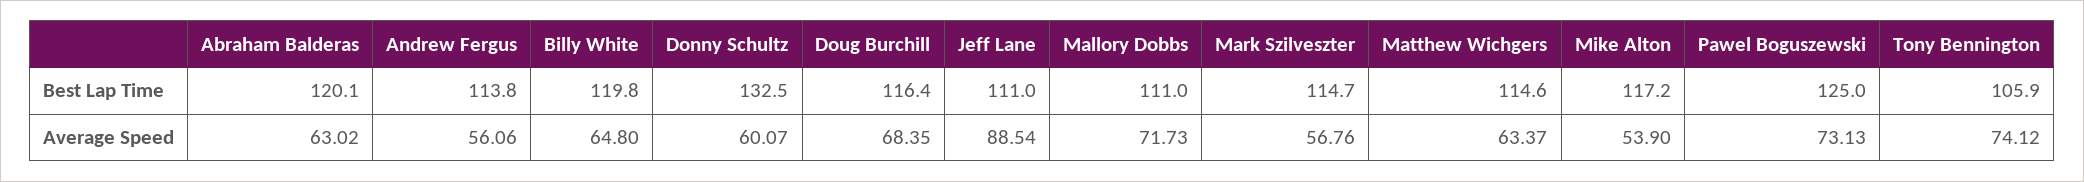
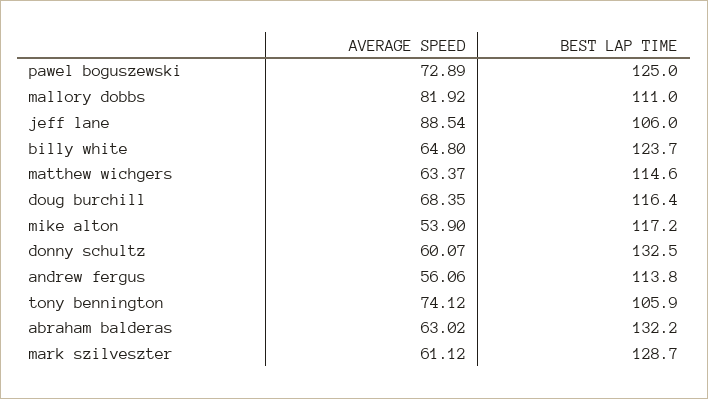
  {
    "Abraham Balderas": {
-     "Best Lap Time": 120.1,
+     "Best Lap Time": 132.2,
      "Average Speed": 63.02
    },
    "Andrew Fergus": {
      "Best Lap Time": 113.8,
      "Average Speed": 56.06
    },
    "Billy White": {
-     "Best Lap Time": 119.8,
+     "Best Lap Time": 123.7,
      "Average Speed": 64.8
    },
    "Donny Schultz": {
      "Best Lap Time": 132.5,
      "Average Speed": 60.07
    },
    "Doug Burchill": {
      "Best Lap Time": 116.4,
      "Average Speed": 68.35
    },
    "Jeff Lane": {
-     "Best Lap Time": 111,
+     "Best Lap Time": 106,
      "Average Speed": 88.54
    },
    "Mallory Dobbs": {
      "Best Lap Time": 111,
-     "Average Speed": 71.73
+     "Average Speed": 81.92
    },
    "Mark Szilveszter": {
-     "Best Lap Time": 114.7,
+     "Best Lap Time": 128.7,
-     "Average Speed": 56.76
+     "Average Speed": 61.12
    },
    "Matthew Wichgers": {
      "Best Lap Time": 114.6,
      "Average Speed": 63.37
    },
    "Mike Alton": {
      "Best Lap Time": 117.2,
      "Average Speed": 53.9
    },
    "Pawel Boguszewski": {
      "Best Lap Time": 125,
-     "Average Speed": 73.13
+     "Average Speed": 72.89
    },
    "Tony Bennington": {
      "Best Lap Time": 105.9,
      "Average Speed": 74.12
    }
  }

